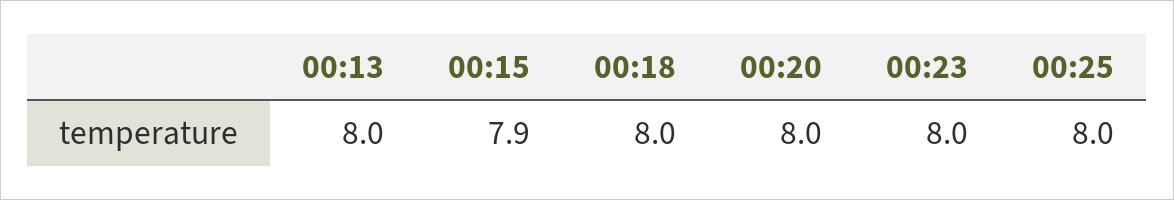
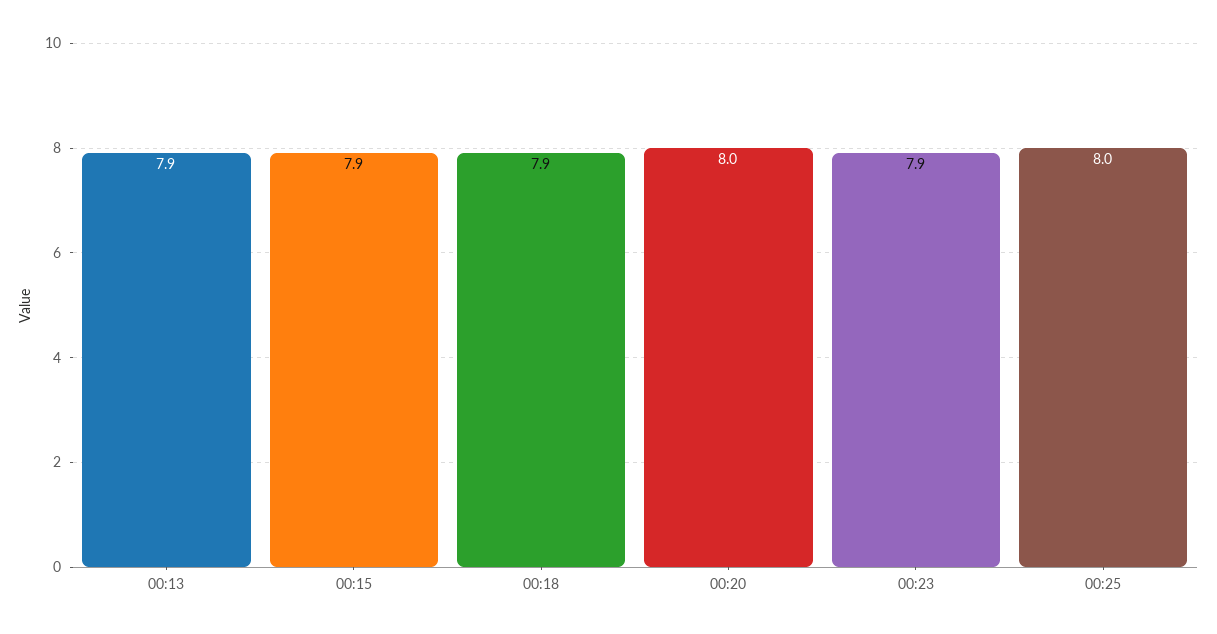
  {
-   "00:13": 8,
+   "00:13": 7.9,
    "00:15": 7.9,
-   "00:18": 8,
+   "00:18": 7.9,
    "00:20": 8,
-   "00:23": 8,
+   "00:23": 7.9,
    "00:25": 8
  }

